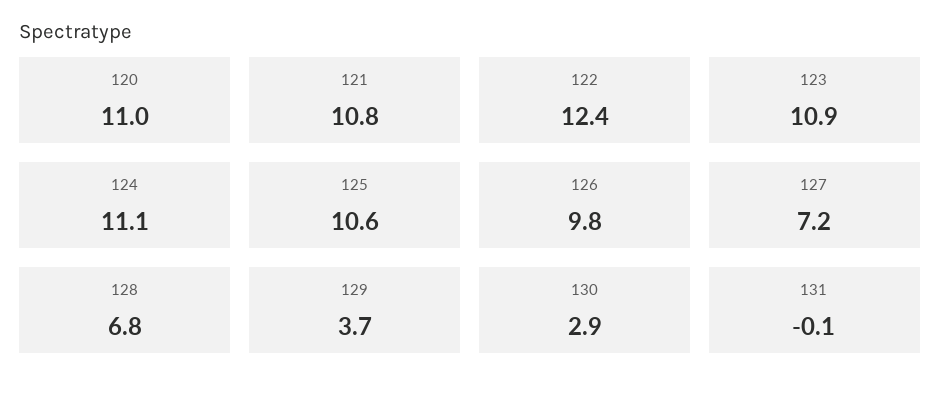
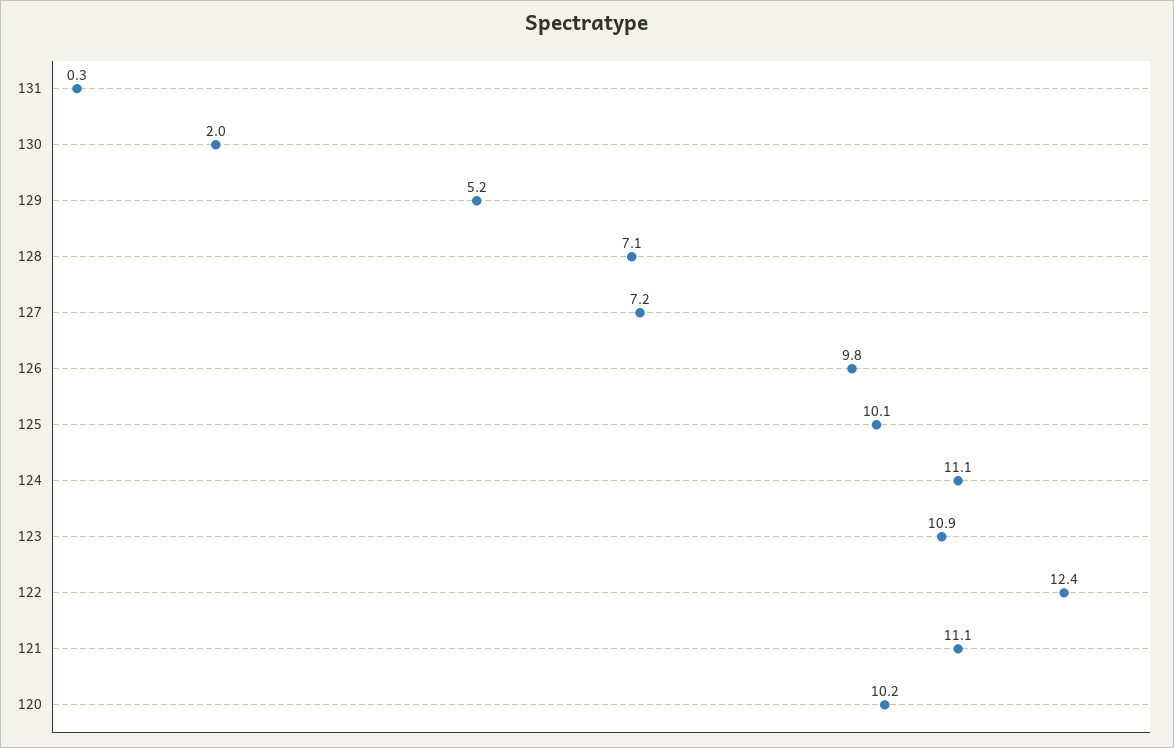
  {
-   "120": 11,
+   "120": 10.2,
-   "121": 10.8,
+   "121": 11.1,
    "122": 12.4,
    "123": 10.9,
    "124": 11.1,
-   "125": 10.6,
+   "125": 10.1,
    "126": 9.8,
    "127": 7.2,
-   "128": 6.8,
+   "128": 7.1,
-   "129": 3.7,
+   "129": 5.2,
-   "130": 2.9,
+   "130": 2,
-   "131": -0.1
+   "131": 0.3
  }

